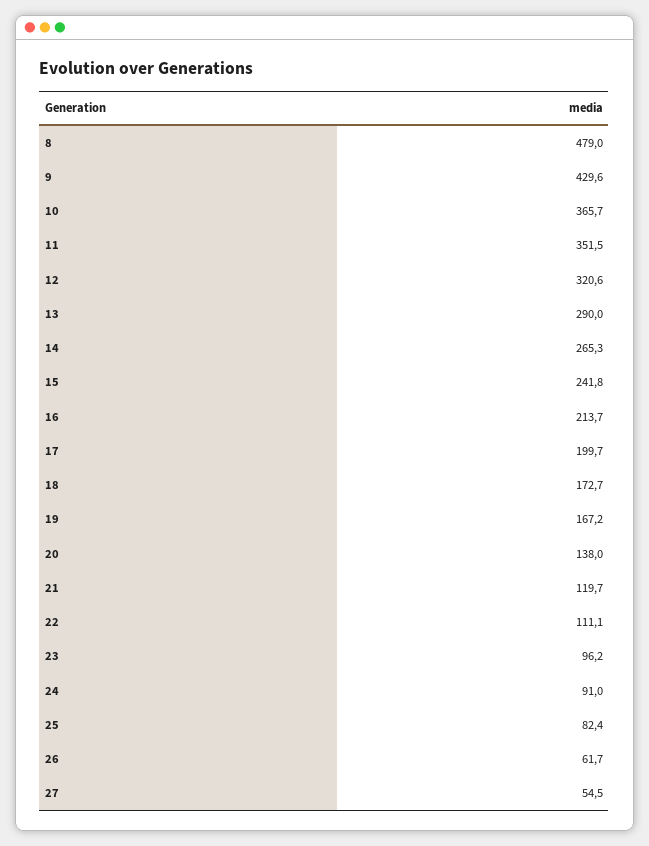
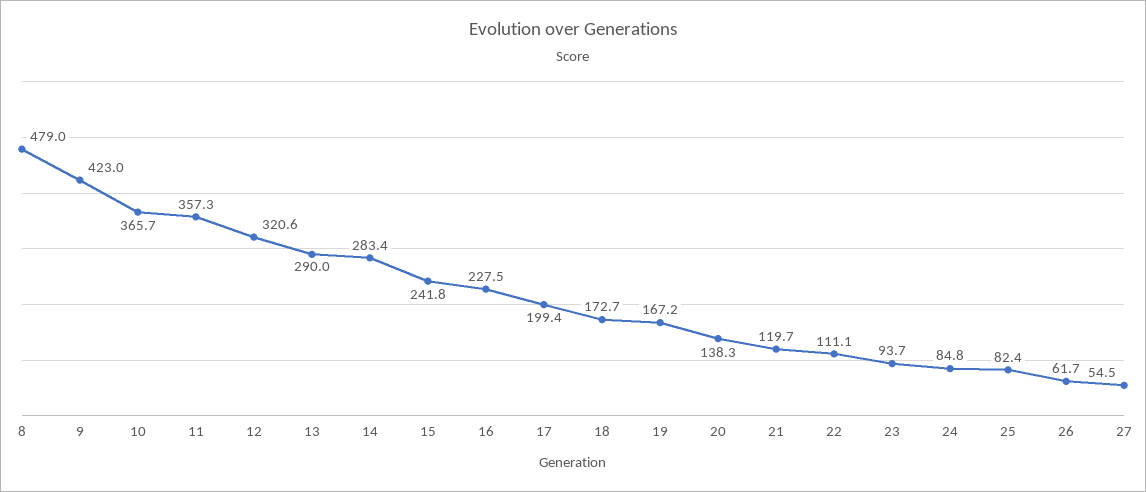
  {
    "8": 479,
-   "9": 429.6,
+   "9": 423,
    "10": 365.7,
-   "11": 351.5,
+   "11": 357.3,
    "12": 320.6,
    "13": 290,
-   "14": 265.3,
+   "14": 283.4,
    "15": 241.8,
-   "16": 213.7,
+   "16": 227.5,
-   "17": 199.7,
+   "17": 199.4,
    "18": 172.7,
    "19": 167.2,
-   "20": 138,
+   "20": 138.3,
    "21": 119.7,
    "22": 111.1,
-   "23": 96.2,
+   "23": 93.7,
-   "24": 91,
+   "24": 84.8,
    "25": 82.4,
    "26": 61.7,
    "27": 54.5
  }

